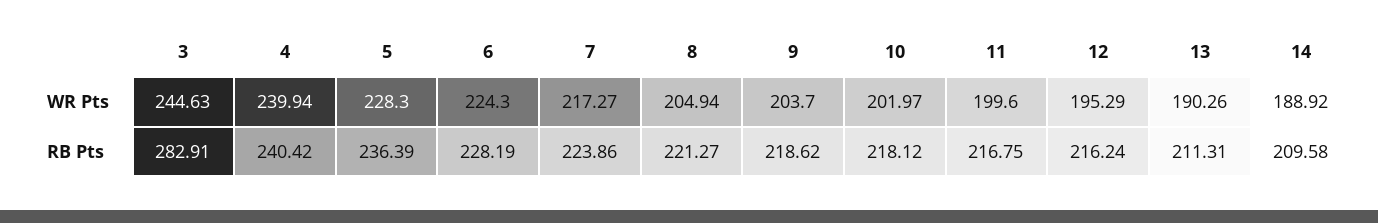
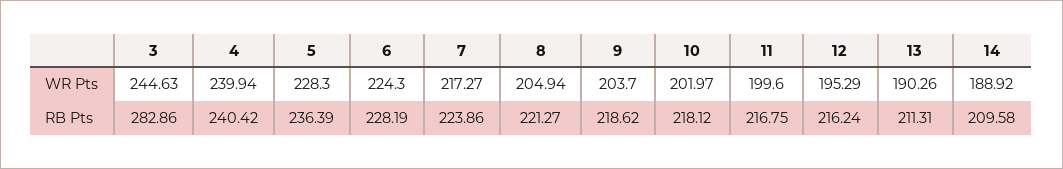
  {
    "3": {
      "WR Pts": 244.63,
-     "RB Pts": 282.91
+     "RB Pts": 282.86
    },
    "4": {
      "WR Pts": 239.94,
      "RB Pts": 240.42
    },
    "5": {
      "WR Pts": 228.3,
      "RB Pts": 236.39
    },
    "6": {
      "WR Pts": 224.3,
      "RB Pts": 228.19
    },
    "7": {
      "WR Pts": 217.27,
      "RB Pts": 223.86
    },
    "8": {
      "WR Pts": 204.94,
      "RB Pts": 221.27
    },
    "9": {
      "WR Pts": 203.7,
      "RB Pts": 218.62
    },
    "10": {
      "WR Pts": 201.97,
      "RB Pts": 218.12
    },
    "11": {
      "WR Pts": 199.6,
      "RB Pts": 216.75
    },
    "12": {
      "WR Pts": 195.29,
      "RB Pts": 216.24
    },
    "13": {
      "WR Pts": 190.26,
      "RB Pts": 211.31
    },
    "14": {
      "WR Pts": 188.92,
      "RB Pts": 209.58
    }
  }

